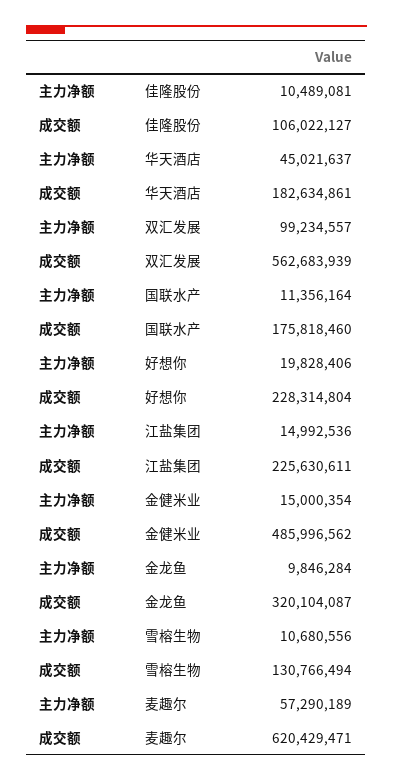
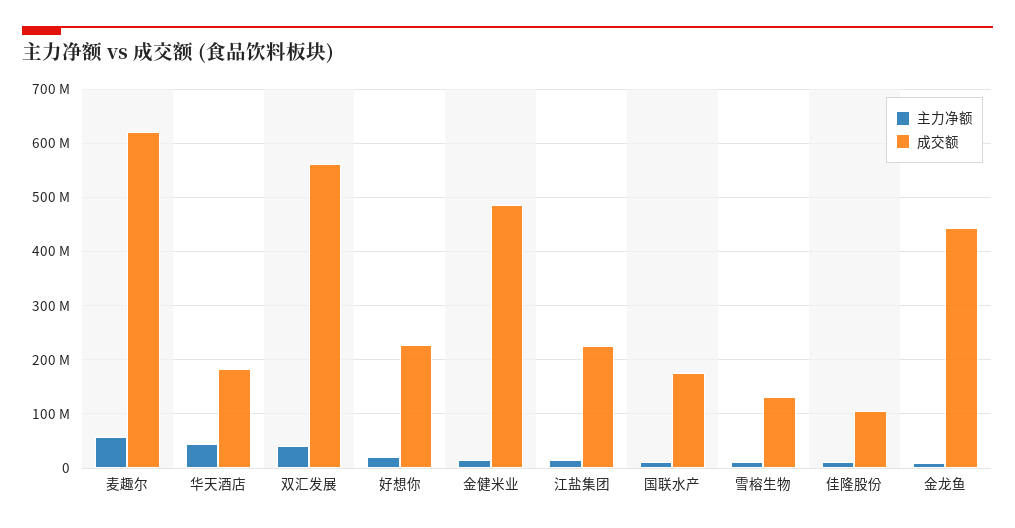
  {
    "主力净额": {
      "佳隆股份": 10489081,
      "华天酒店": 45021637,
-     "双汇发展": 99234557,
+     "双汇发展": 40000000,
      "国联水产": 11356164,
      "好想你": 19828406,
      "江盐集团": 14992536,
      "金健米业": 15000354,
      "金龙鱼": 9846284,
      "雪榕生物": 10680556,
      "麦趣尔": 57290189
    },
    "成交额": {
      "佳隆股份": 106022127,
      "华天酒店": 182634861,
      "双汇发展": 562683939,
      "国联水产": 175818460,
      "好想你": 228314804,
      "江盐集团": 225630611,
      "金健米业": 485996562,
-     "金龙鱼": 320104087,
+     "金龙鱼": 440000000,
      "雪榕生物": 130766494,
      "麦趣尔": 620429471
    }
  }

